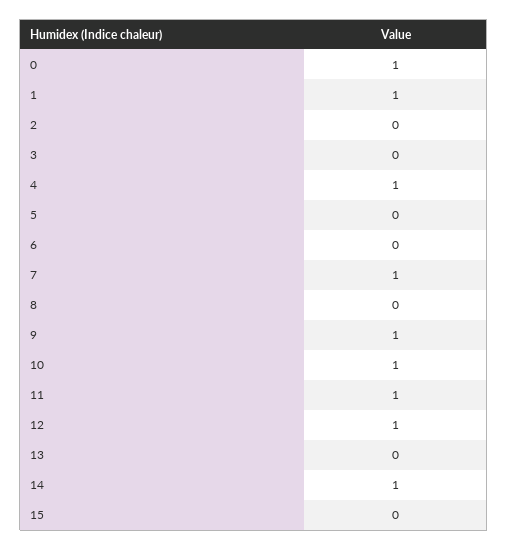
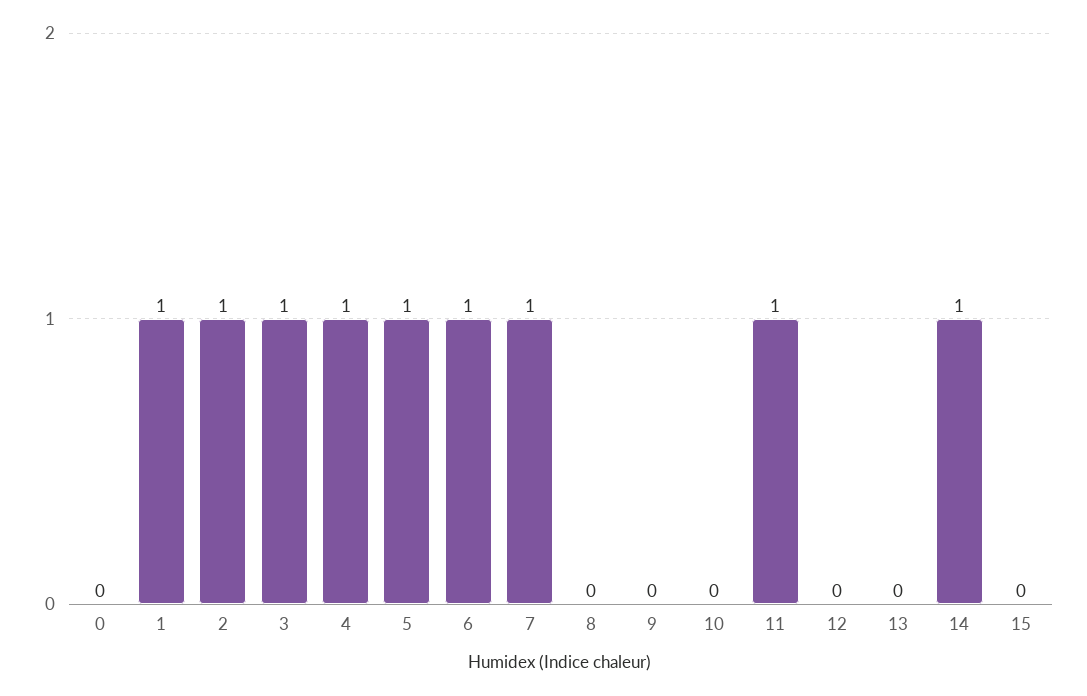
  {
-   "0": 1,
+   "0": 0,
    "1": 1,
-   "2": 0,
+   "2": 1,
-   "3": 0,
+   "3": 1,
    "4": 1,
-   "5": 0,
+   "5": 1,
-   "6": 0,
+   "6": 1,
    "7": 1,
    "8": 0,
-   "9": 1,
+   "9": 0,
-   "10": 1,
+   "10": 0,
    "11": 1,
-   "12": 1,
+   "12": 0,
    "13": 0,
    "14": 1,
    "15": 0
  }

